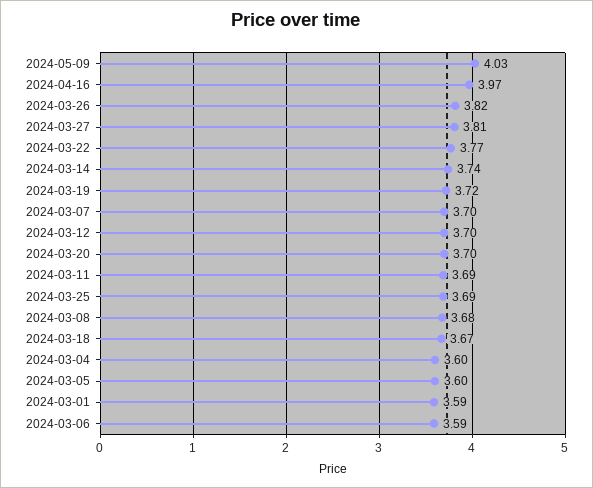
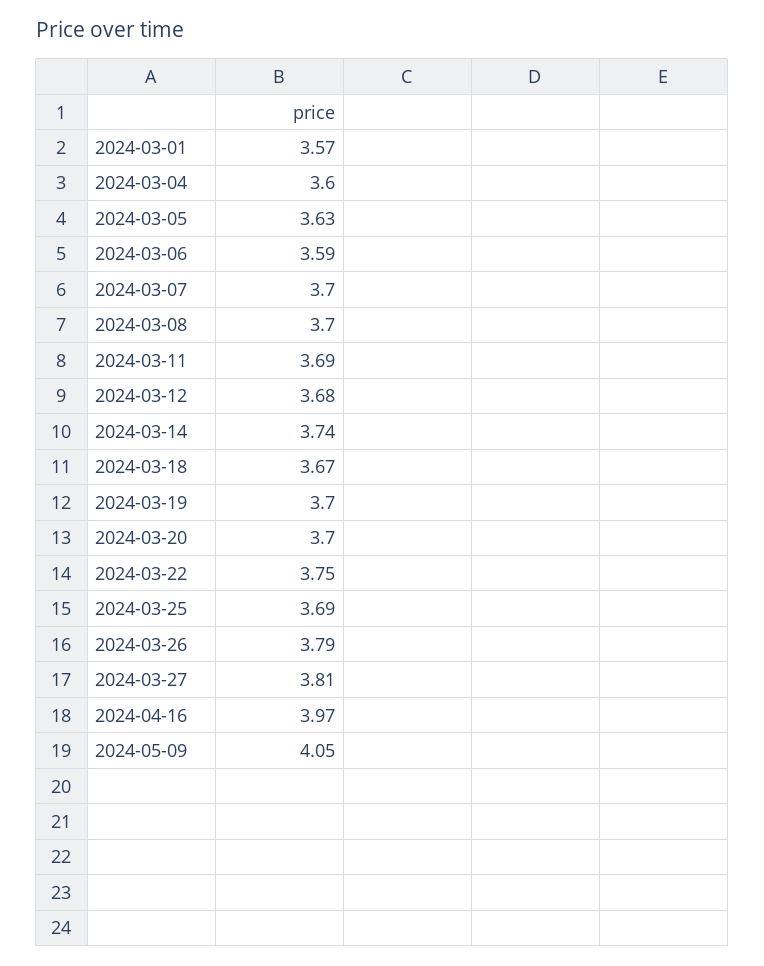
  {
-   "2024-05-09": 4.03,
+   "2024-05-09": 4.05,
    "2024-04-16": 3.97,
-   "2024-03-26": 3.82,
+   "2024-03-26": 3.79,
    "2024-03-27": 3.81,
-   "2024-03-22": 3.77,
+   "2024-03-22": 3.75,
    "2024-03-14": 3.74,
-   "2024-03-19": 3.72,
+   "2024-03-19": 3.7,
    "2024-03-07": 3.7,
-   "2024-03-12": 3.7,
+   "2024-03-12": 3.68,
    "2024-03-20": 3.7,
    "2024-03-11": 3.69,
    "2024-03-25": 3.69,
-   "2024-03-08": 3.68,
+   "2024-03-08": 3.7,
    "2024-03-18": 3.67,
    "2024-03-04": 3.6,
-   "2024-03-05": 3.6,
+   "2024-03-05": 3.63,
-   "2024-03-01": 3.59,
+   "2024-03-01": 3.57,
    "2024-03-06": 3.59
  }

